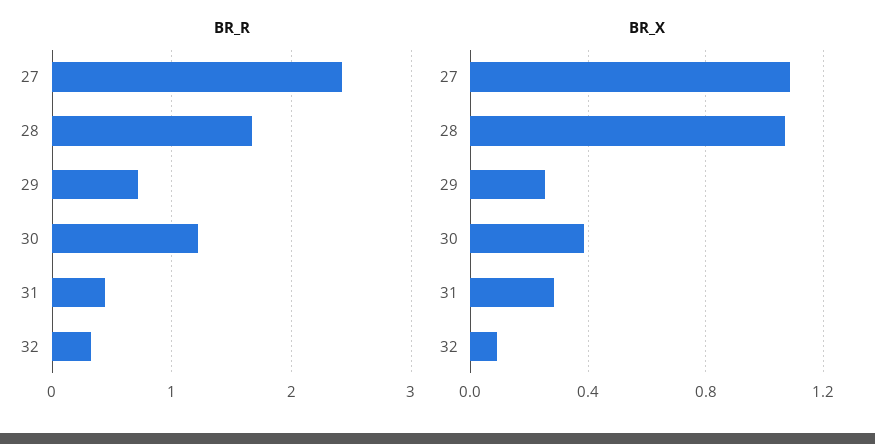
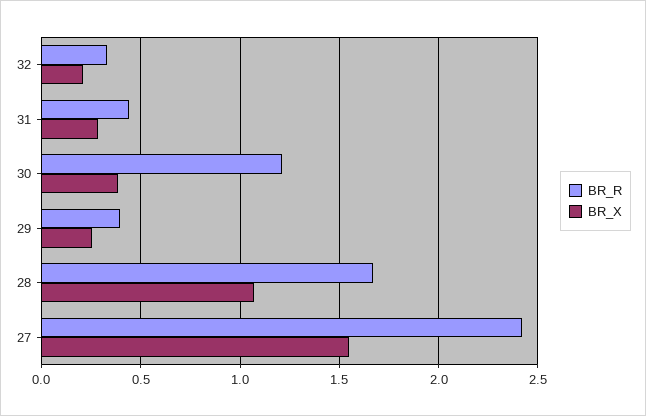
  {
    "BR_R": {
      "27": 2.4,
      "28": 1.65,
-     "29": 0.7,
+     "29": 0.4,
      "30": 1.2,
      "31": 0.45,
      "32": 0.35
    },
    "BR_X": {
-     "27": 1.1,
+     "27": 1.55,
      "28": 1.05,
      "29": 0.25,
      "30": 0.4,
      "31": 0.3,
-     "32": 0.1
+     "32": 0.2
    }
  }

